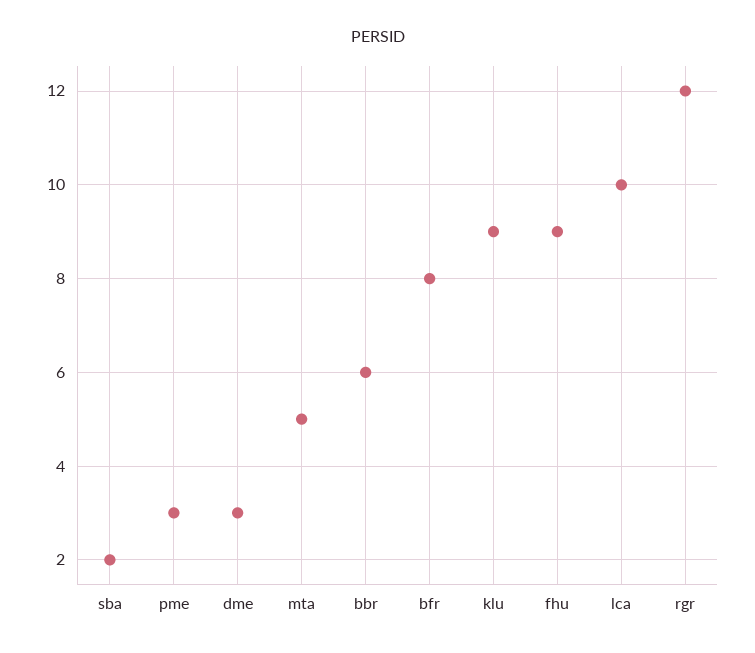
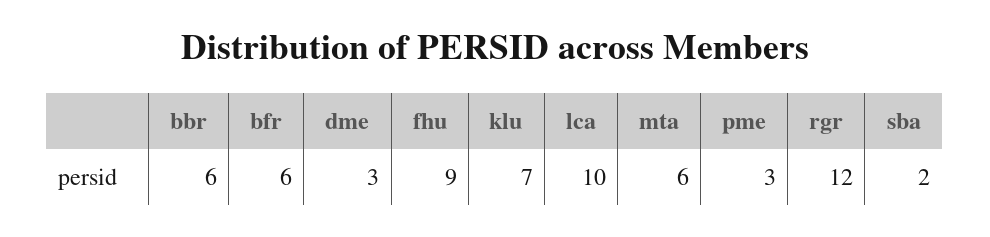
  {
    "sba": 2,
    "pme": 3,
    "dme": 3,
-   "mta": 5,
+   "mta": 6,
    "bbr": 6,
-   "bfr": 8,
+   "bfr": 6,
-   "klu": 9,
+   "klu": 7,
    "fhu": 9,
    "lca": 10,
    "rgr": 12
  }

